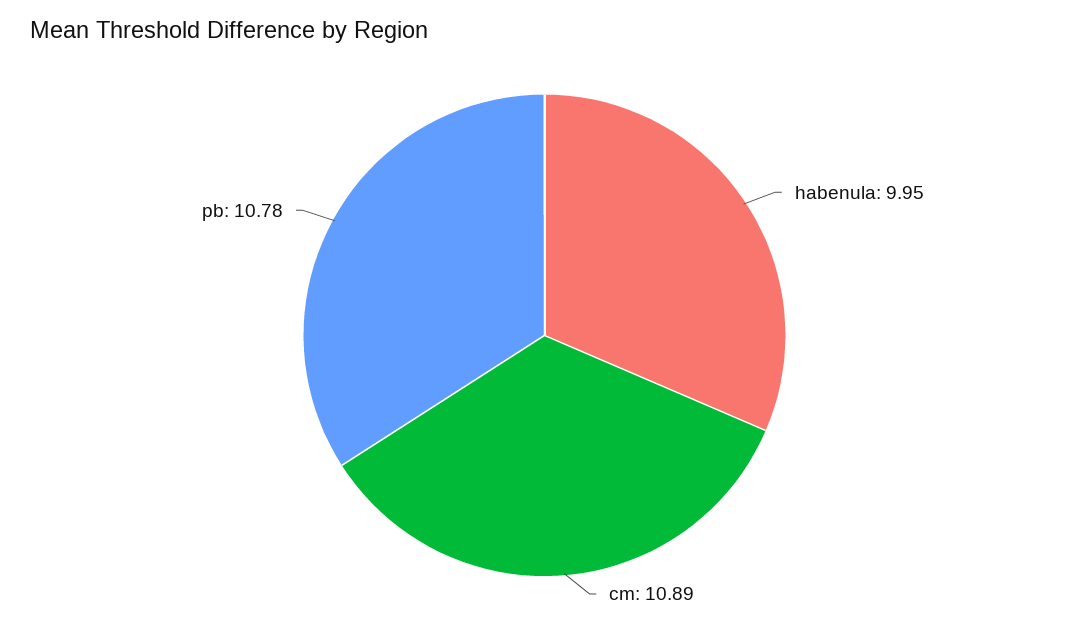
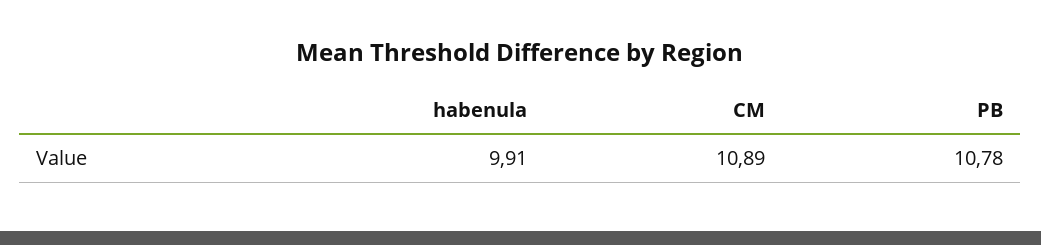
  {
-   "habenula": 9.95,
+   "habenula": 9.91,
    "cm": 10.89,
    "pb": 10.78
  }

